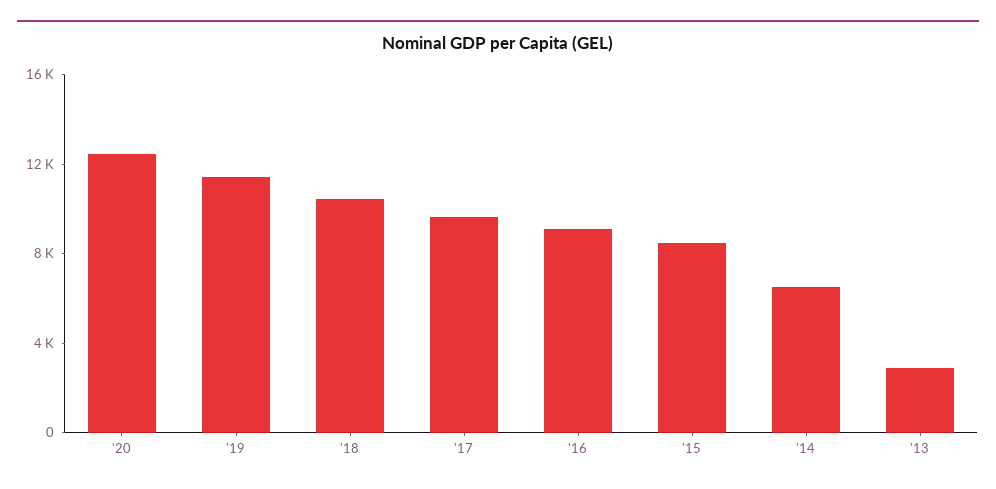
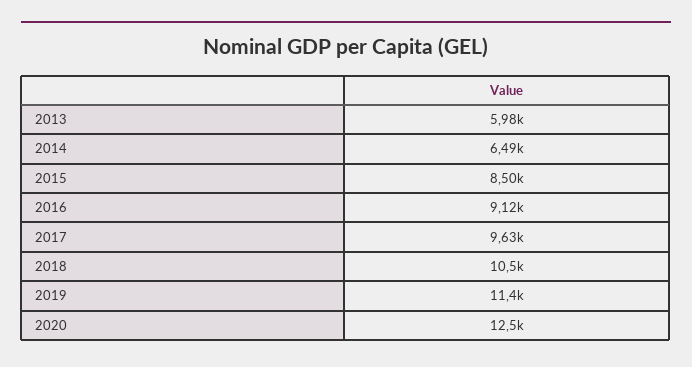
  {
    "'20": 12500,
    "'19": 11400,
    "'18": 10500,
    "'17": 9630,
    "'16": 9120,
    "'15": 8500,
    "'14": 6490,
-   "'13": 3000
+   "'13": 5980
  }

